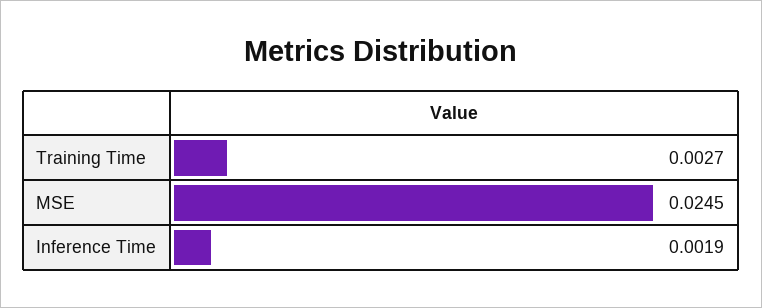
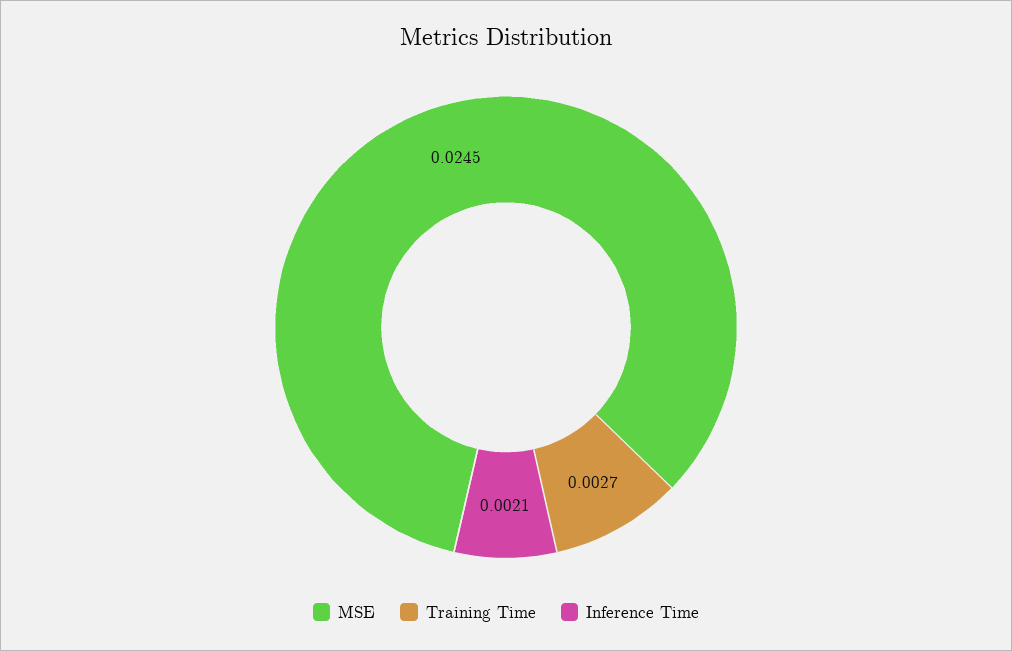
  {
    "Training Time": 0.0027,
    "MSE": 0.0245,
-   "Inference Time": 0.0019
+   "Inference Time": 0.0021
  }

